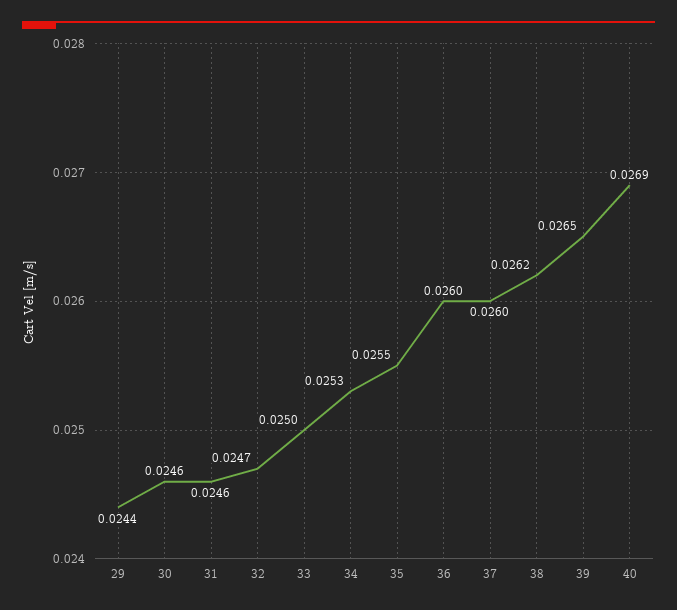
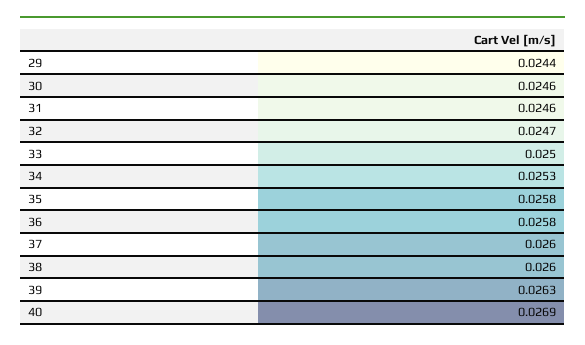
  {
    "29": 0.0244,
    "30": 0.0246,
    "31": 0.0246,
    "32": 0.0247,
    "33": 0.025,
    "34": 0.0253,
-   "35": 0.0255,
+   "35": 0.0258,
-   "36": 0.026,
+   "36": 0.0258,
    "37": 0.026,
-   "38": 0.0262,
+   "38": 0.026,
-   "39": 0.0265,
+   "39": 0.0263,
    "40": 0.0269
  }

